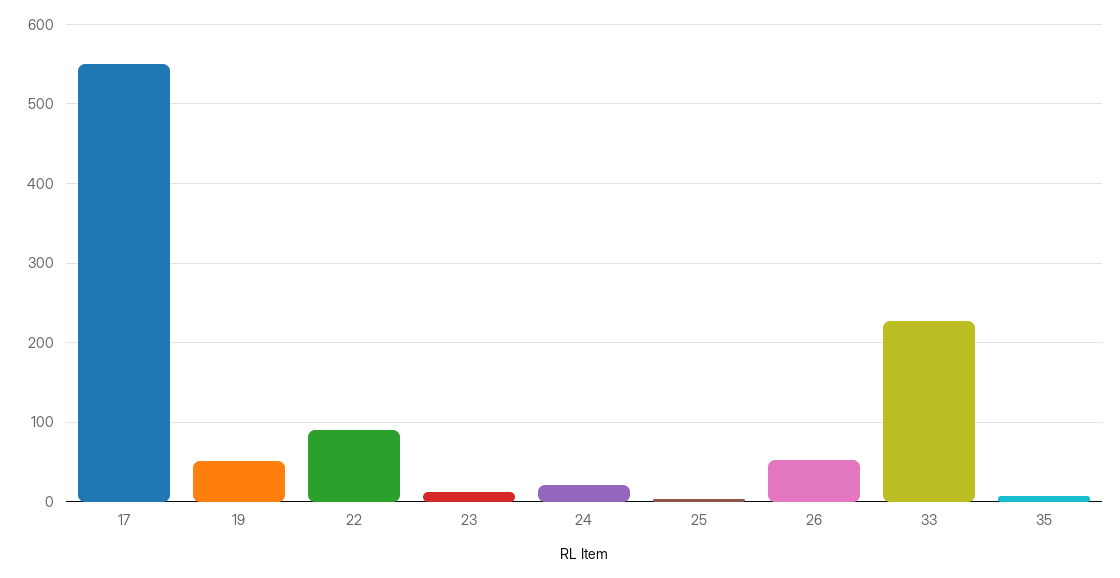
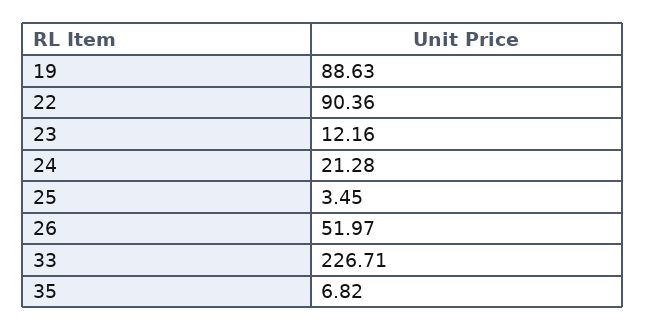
  {
-   "17": 550,
-   "19": 50,
+   "19": 88.63,
    "22": 90.36,
    "23": 12.16,
    "24": 21.28,
    "25": 3.45,
    "26": 51.97,
    "33": 226.71,
    "35": 6.82
  }

